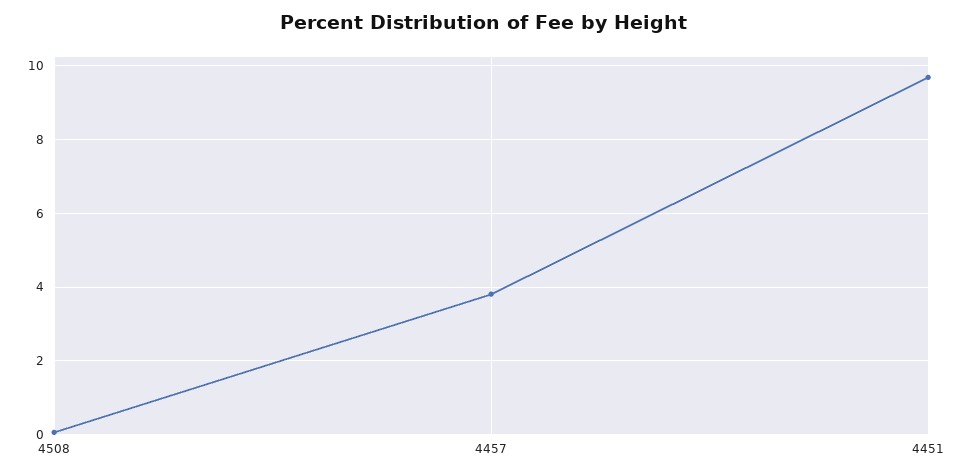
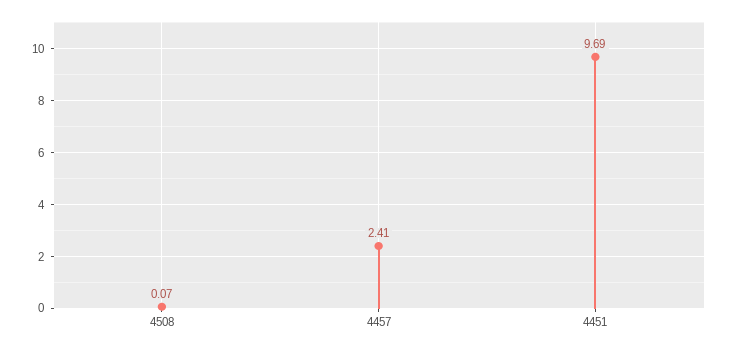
  {
    "4508": 0.07,
-   "4457": 3.8,
+   "4457": 2.41,
    "4451": 9.69
  }

